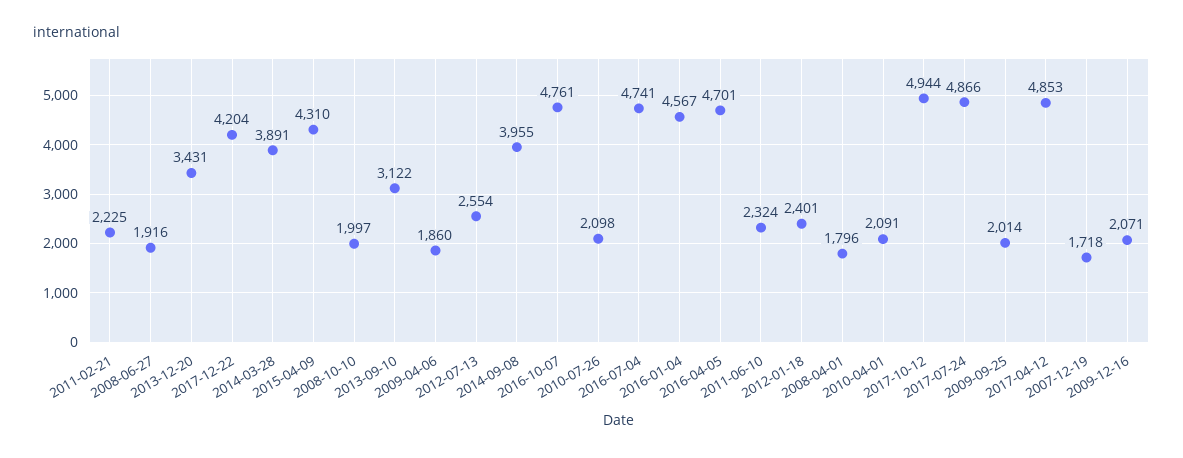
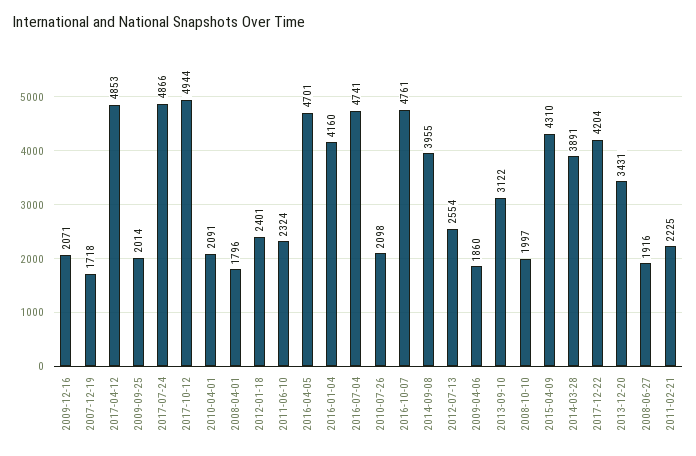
  {
    "2011-02-21": 2225,
    "2008-06-27": 1916,
    "2013-12-20": 3431,
    "2017-12-22": 4204,
    "2014-03-28": 3891,
    "2015-04-09": 4310,
    "2008-10-10": 1997,
    "2013-09-10": 3122,
    "2009-04-06": 1860,
    "2012-07-13": 2554,
    "2014-09-08": 3955,
    "2016-10-07": 4761,
    "2010-07-26": 2098,
    "2016-07-04": 4741,
-   "2016-01-04": 4567,
+   "2016-01-04": 4160,
    "2016-04-05": 4701,
    "2011-06-10": 2324,
    "2012-01-18": 2401,
    "2008-04-01": 1796,
    "2010-04-01": 2091,
    "2017-10-12": 4944,
    "2017-07-24": 4866,
    "2009-09-25": 2014,
    "2017-04-12": 4853,
    "2007-12-19": 1718,
    "2009-12-16": 2071
  }

